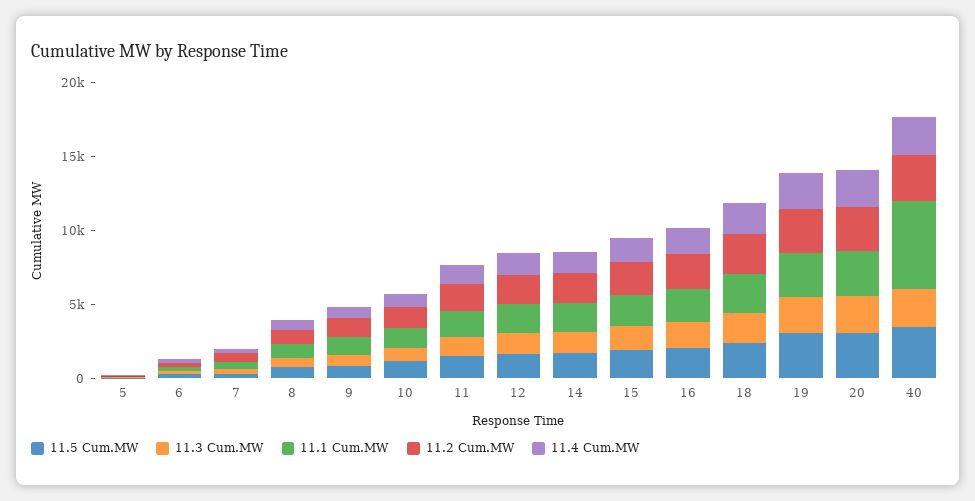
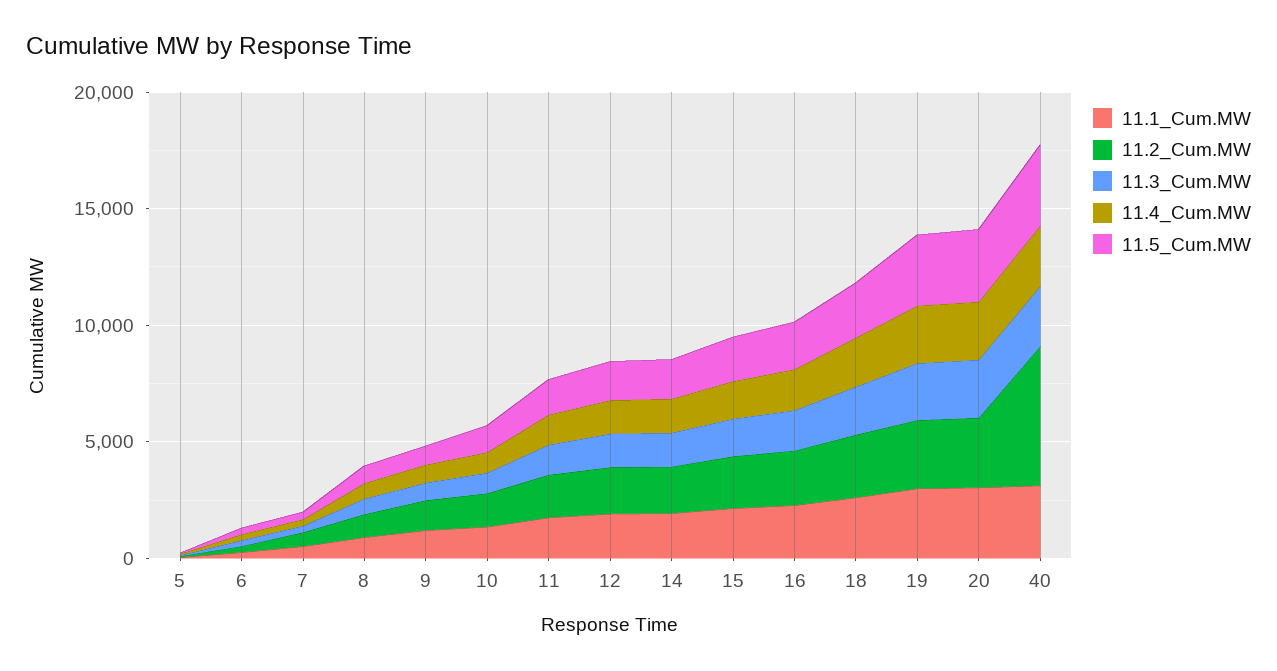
  {
    "11.5 Cum.MW": {
      "5": 0,
      "6": 0,
      "7": 0,
      "8": 1000,
      "9": 1000,
      "10": 1000,
      "11": 2000,
      "12": 2000,
      "14": 2000,
      "15": 2000,
      "16": 2000,
      "18": 2000,
      "19": 3000,
      "20": 3000,
      "40": 3000
    },
    "11.3 Cum.MW": {
      "5": 0,
      "6": 0,
      "7": 0,
      "8": 1000,
      "9": 1000,
      "10": 1000,
      "11": 1000,
      "12": 1000,
      "14": 1000,
      "15": 2000,
      "16": 2000,
      "18": 2000,
      "19": 2000,
      "20": 2000,
      "40": 3000
    },
    "11.1 Cum.MW": {
      "5": 0,
      "6": 0,
      "7": 1000,
      "8": 1000,
      "9": 1000,
      "10": 1000,
      "11": 2000,
      "12": 2000,
      "14": 2000,
      "15": 2000,
      "16": 2000,
      "18": 3000,
      "19": 3000,
      "20": 3000,
-     "40": 6000
+     "40": 3000
    },
    "11.2 Cum.MW": {
      "5": 0,
      "6": 0,
      "7": 1000,
      "8": 1000,
      "9": 1000,
      "10": 1000,
      "11": 2000,
      "12": 2000,
      "14": 2000,
      "15": 2000,
      "16": 2000,
      "18": 3000,
      "19": 3000,
      "20": 3000,
-     "40": 3000
+     "40": 6000
    },
    "11.4 Cum.MW": {
      "5": 0,
      "6": 0,
      "7": 0,
      "8": 1000,
      "9": 1000,
      "10": 1000,
      "11": 1000,
      "12": 1000,
      "14": 1000,
      "15": 2000,
      "16": 2000,
      "18": 2000,
      "19": 2000,
      "20": 3000,
      "40": 3000
    }
  }

